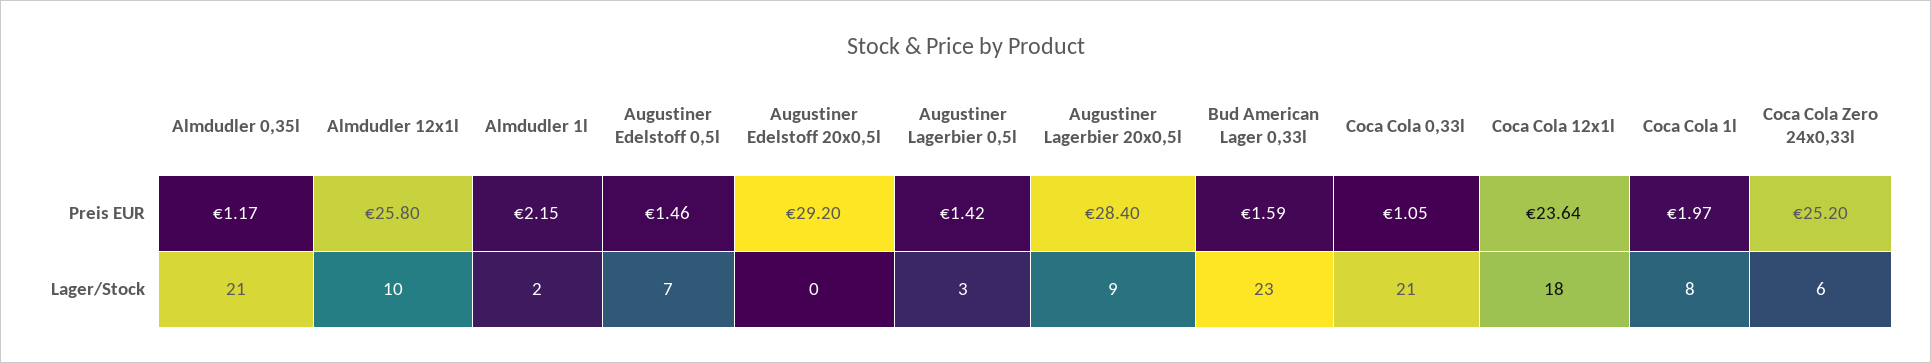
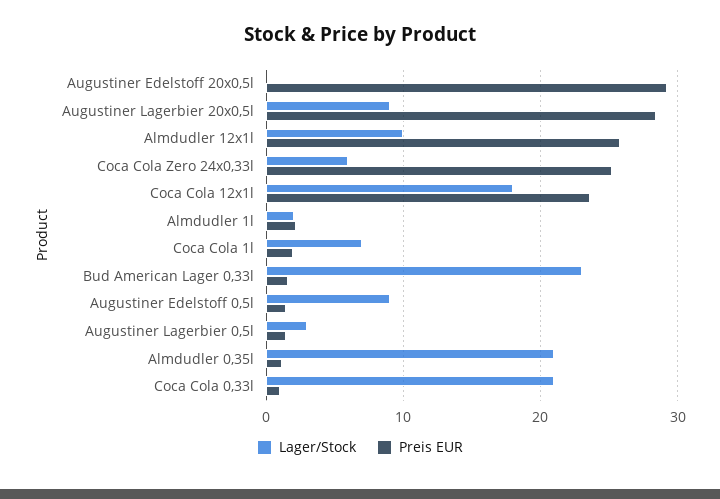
  {
    "Preis EUR": {
      "Almdudler 0,35l": 1.17,
      "Almdudler 12x1l": 25.8,
      "Almdudler 1l": 2.15,
      "Augustiner Edelstoff 0,5l": 1.46,
      "Augustiner Edelstoff 20x0,5l": 29.2,
      "Augustiner Lagerbier 0,5l": 1.42,
      "Augustiner Lagerbier 20x0,5l": 28.4,
      "Bud American Lager 0,33l": 1.59,
      "Coca Cola 0,33l": 1.05,
      "Coca Cola 12x1l": 23.64,
      "Coca Cola 1l": 1.97,
      "Coca Cola Zero 24x0,33l": 25.2
    },
    "Lager/Stock": {
      "Almdudler 0,35l": 21,
      "Almdudler 12x1l": 10,
      "Almdudler 1l": 2,
-     "Augustiner Edelstoff 0,5l": 7,
+     "Augustiner Edelstoff 0,5l": 9,
      "Augustiner Edelstoff 20x0,5l": 0,
      "Augustiner Lagerbier 0,5l": 3,
      "Augustiner Lagerbier 20x0,5l": 9,
      "Bud American Lager 0,33l": 23,
      "Coca Cola 0,33l": 21,
      "Coca Cola 12x1l": 18,
-     "Coca Cola 1l": 8,
+     "Coca Cola 1l": 7,
      "Coca Cola Zero 24x0,33l": 6
    }
  }

